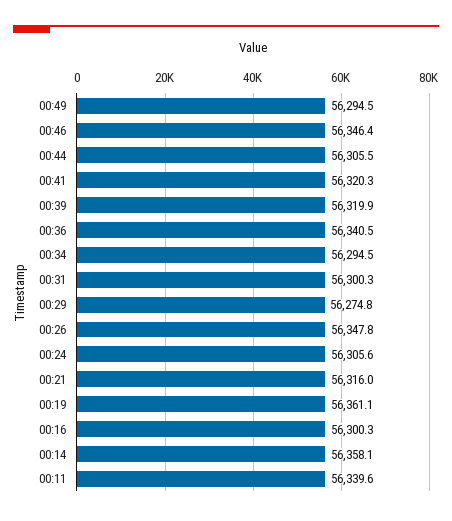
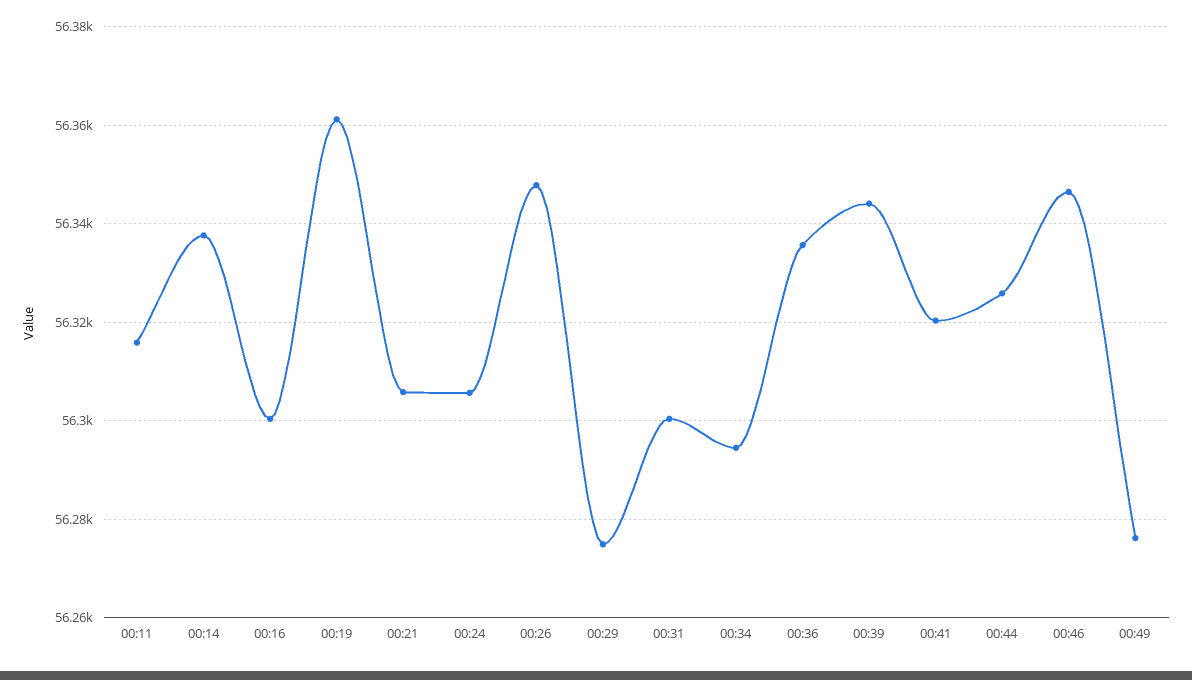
  {
-   "00:49": 56294.5,
+   "00:49": 56276,
    "00:46": 56346.4,
-   "00:44": 56305.5,
+   "00:44": 56326,
    "00:41": 56320.3,
-   "00:39": 56319.9,
+   "00:39": 56344,
-   "00:36": 56340.5,
+   "00:36": 56336,
    "00:34": 56294.5,
    "00:31": 56300.3,
    "00:29": 56274.8,
    "00:26": 56347.8,
    "00:24": 56305.6,
-   "00:21": 56316,
+   "00:21": 56306,
    "00:19": 56361.1,
    "00:16": 56300.3,
-   "00:14": 56358.1,
+   "00:14": 56338,
-   "00:11": 56339.6
+   "00:11": 56316
  }

